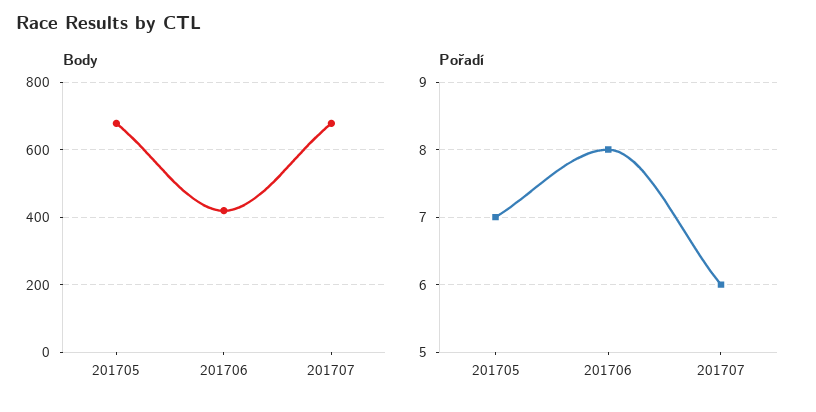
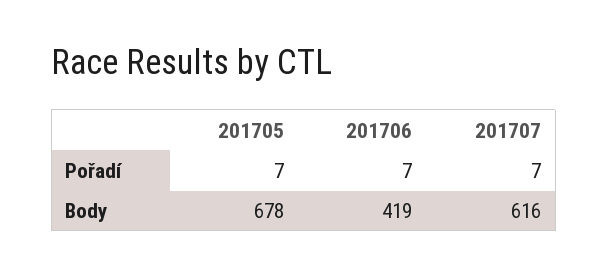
  {
    "Body": {
      "201705": 678,
      "201706": 419,
-     "201707": 680
+     "201707": 616
    },
    "Pořadí": {
      "201705": 7,
-     "201706": 8,
+     "201706": 7,
-     "201707": 6
+     "201707": 7
    }
  }

